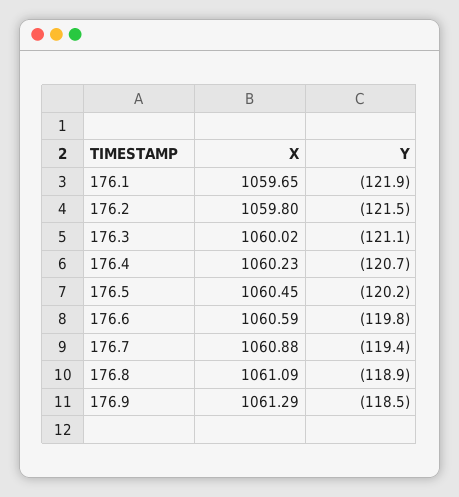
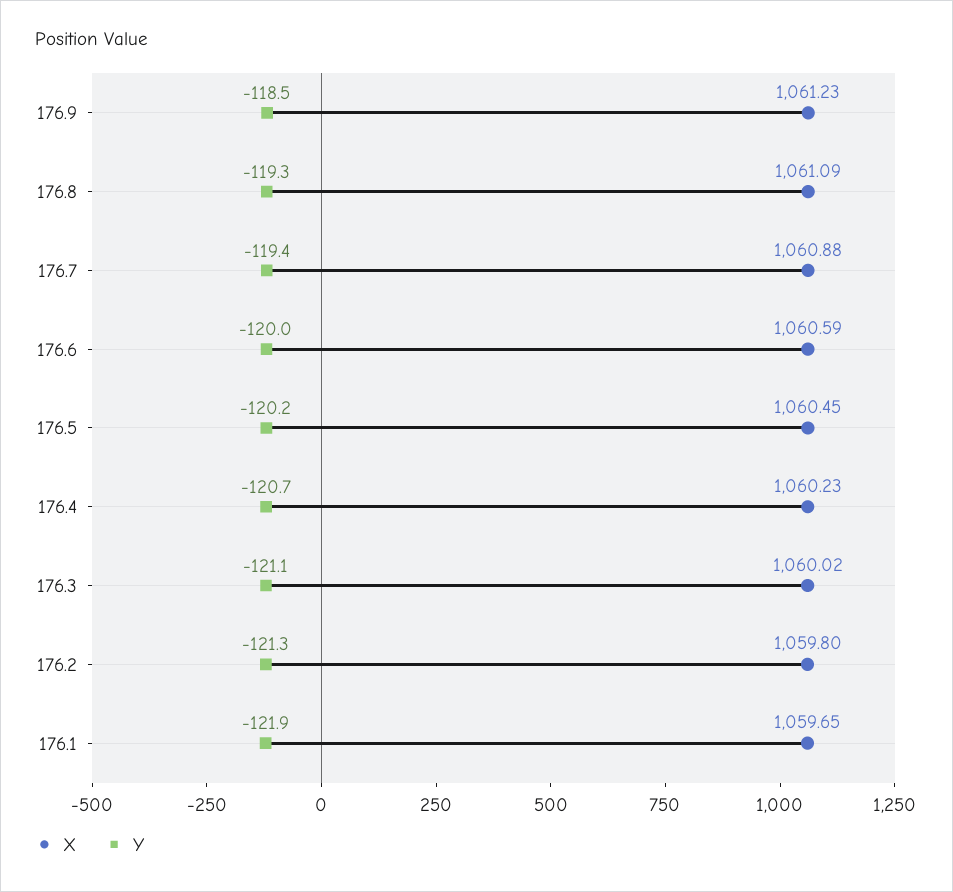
  {
    "X": {
      "176.1": 1059.65,
      "176.2": 1059.8,
      "176.3": 1060.02,
      "176.4": 1060.23,
      "176.5": 1060.45,
      "176.6": 1060.59,
      "176.7": 1060.88,
      "176.8": 1061.09,
-     "176.9": 1061.29
+     "176.9": 1061.23
    },
    "Y": {
      "176.1": -121.9,
-     "176.2": -121.5,
+     "176.2": -121.3,
      "176.3": -121.1,
      "176.4": -120.7,
      "176.5": -120.2,
-     "176.6": -119.8,
+     "176.6": -120,
      "176.7": -119.4,
-     "176.8": -118.9,
+     "176.8": -119.3,
      "176.9": -118.5
    }
  }

